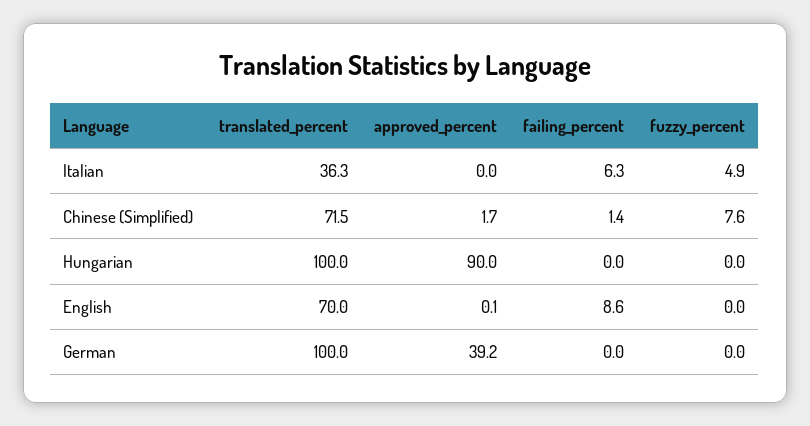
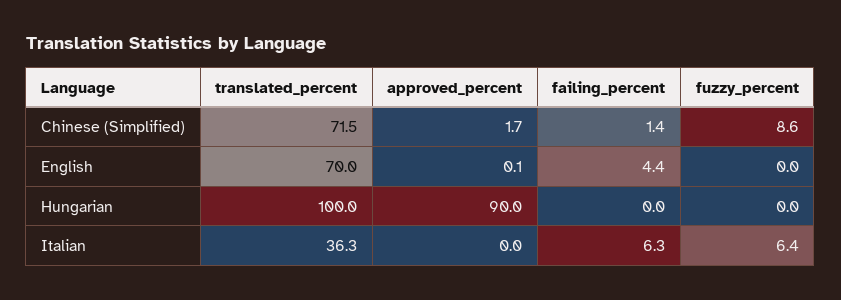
  {
    "translated_percent": {
      "Italian": 36.3,
      "Chinese (Simplified)": 71.5,
      "Hungarian": 100,
-     "English": 70,
+     "English": 70
-     "German": 100
    },
    "approved_percent": {
      "Italian": 0,
      "Chinese (Simplified)": 1.7,
      "Hungarian": 90,
-     "English": 0.1,
+     "English": 0.1
-     "German": 39.2
    },
    "failing_percent": {
      "Italian": 6.3,
      "Chinese (Simplified)": 1.4,
      "Hungarian": 0,
-     "English": 8.6,
+     "English": 4.4
-     "German": 0
    },
    "fuzzy_percent": {
-     "Italian": 4.9,
+     "Italian": 6.4,
-     "Chinese (Simplified)": 7.6,
+     "Chinese (Simplified)": 8.6,
      "Hungarian": 0,
-     "English": 0,
+     "English": 0
-     "German": 0
    }
  }

